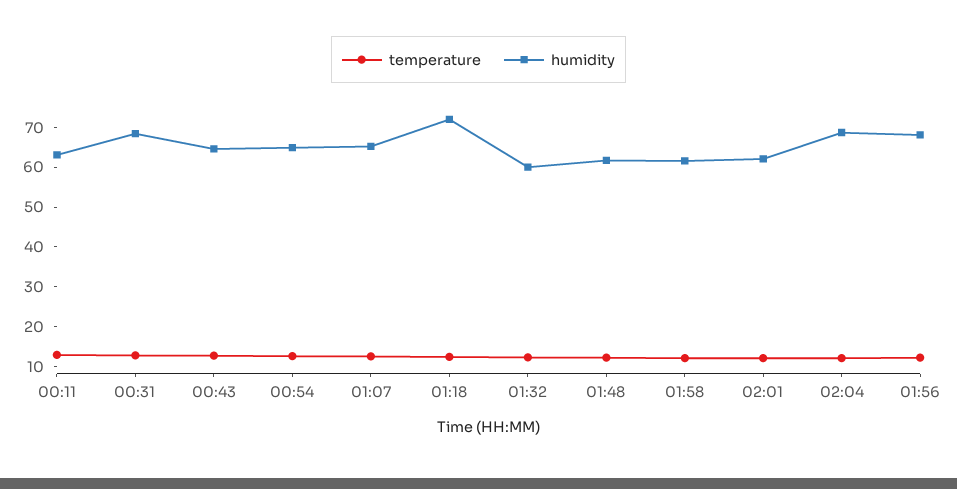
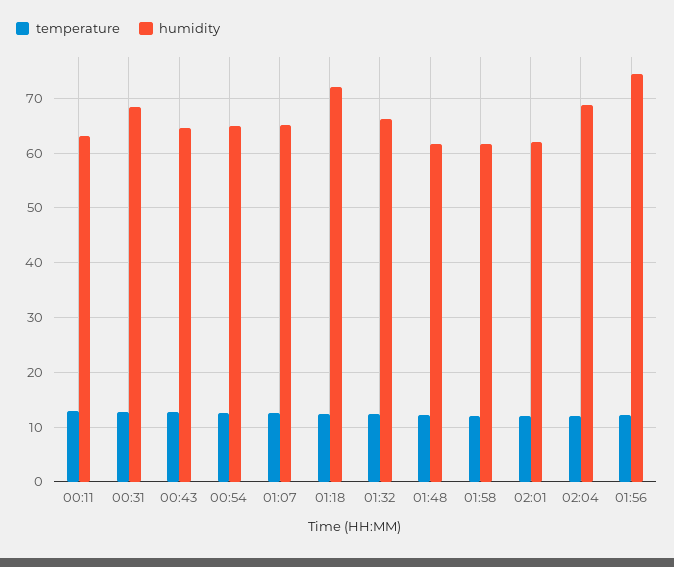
  {
    "temperature": {
      "00:11": 12,
      "00:31": 12,
      "00:43": 12,
      "00:54": 12,
      "01:07": 12,
      "01:18": 12,
      "01:32": 12,
      "01:48": 12,
      "01:58": 12,
      "02:01": 12,
      "02:04": 12,
      "01:56": 12
    },
    "humidity": {
      "00:11": 64,
      "00:31": 68,
      "00:43": 64,
      "00:54": 64,
      "01:07": 66,
      "01:18": 72,
-     "01:32": 60,
+     "01:32": 66,
      "01:48": 62,
      "01:58": 62,
      "02:01": 62,
      "02:04": 68,
-     "01:56": 67.5
+     "01:56": 74
    }
  }

